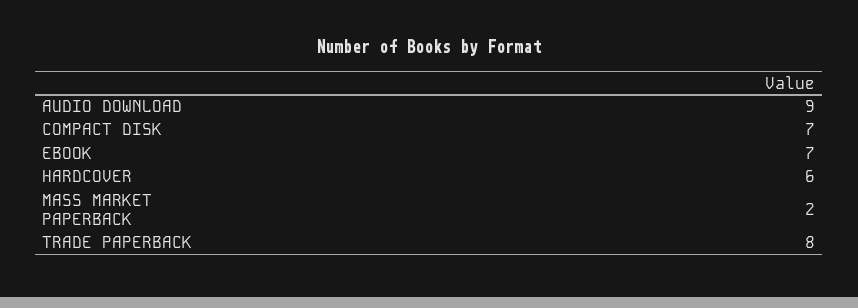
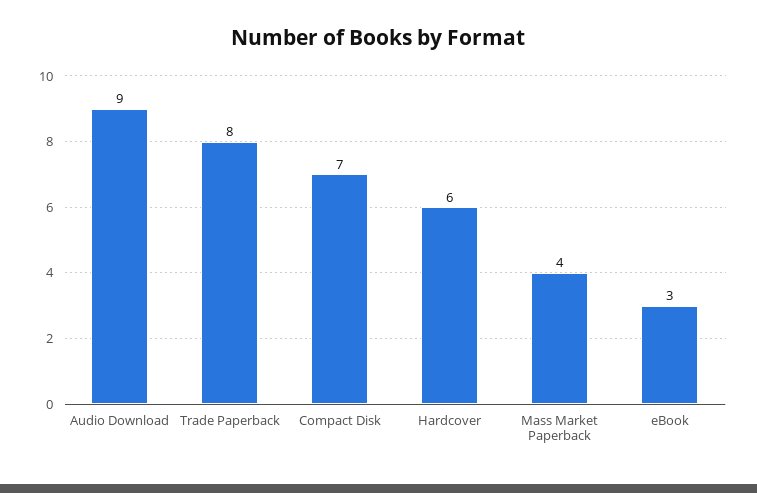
  {
    "AUDIO DOWNLOAD": 9,
    "COMPACT DISK": 7,
-   "EBOOK": 7,
+   "EBOOK": 3,
    "HARDCOVER": 6,
-   "MASS MARKET PAPERBACK": 2,
+   "MASS MARKET PAPERBACK": 4,
    "TRADE PAPERBACK": 8
  }

